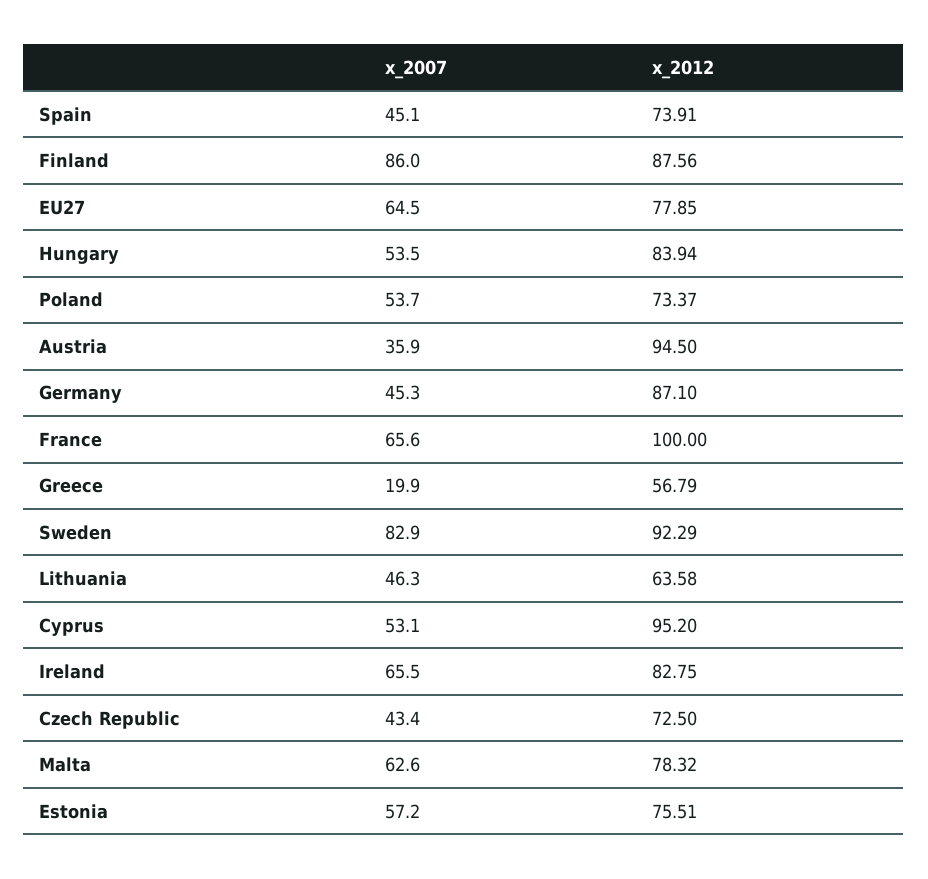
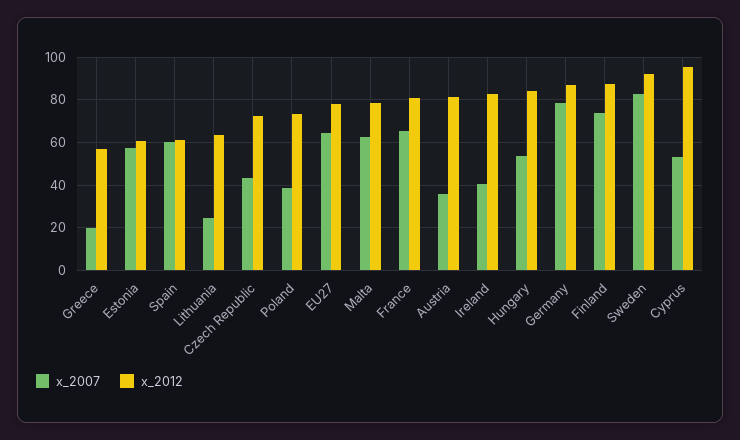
  {
    "x_2007": {
-     "Spain": 45.1,
+     "Spain": 60,
-     "Finland": 86,
+     "Finland": 75,
      "EU27": 64.5,
      "Hungary": 53.5,
-     "Poland": 53.7,
+     "Poland": 40,
      "Austria": 35.9,
-     "Germany": 45.3,
+     "Germany": 80,
      "France": 65.6,
      "Greece": 19.9,
      "Sweden": 82.9,
-     "Lithuania": 46.3,
+     "Lithuania": 25,
      "Cyprus": 53.1,
-     "Ireland": 65.5,
+     "Ireland": 40,
      "Czech Republic": 43.4,
      "Malta": 62.6,
      "Estonia": 57.2
    },
    "x_2012": {
-     "Spain": 73.91,
+     "Spain": 60,
      "Finland": 87.56,
      "EU27": 77.85,
      "Hungary": 83.94,
      "Poland": 73.37,
-     "Austria": 94.5,
+     "Austria": 80,
      "Germany": 87.1,
-     "France": 100,
+     "France": 80,
      "Greece": 56.79,
      "Sweden": 92.29,
      "Lithuania": 63.58,
      "Cyprus": 95.2,
      "Ireland": 82.75,
      "Czech Republic": 72.5,
      "Malta": 78.32,
-     "Estonia": 75.51
+     "Estonia": 60
    }
  }

